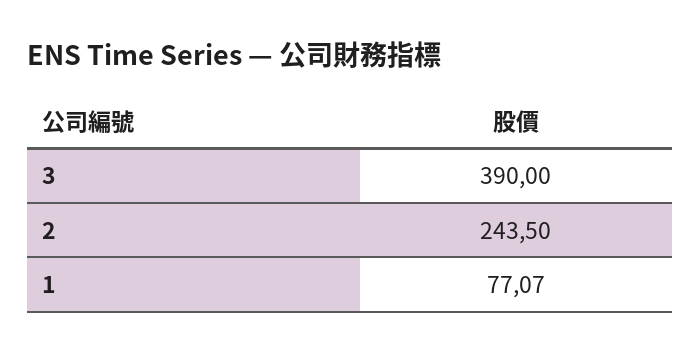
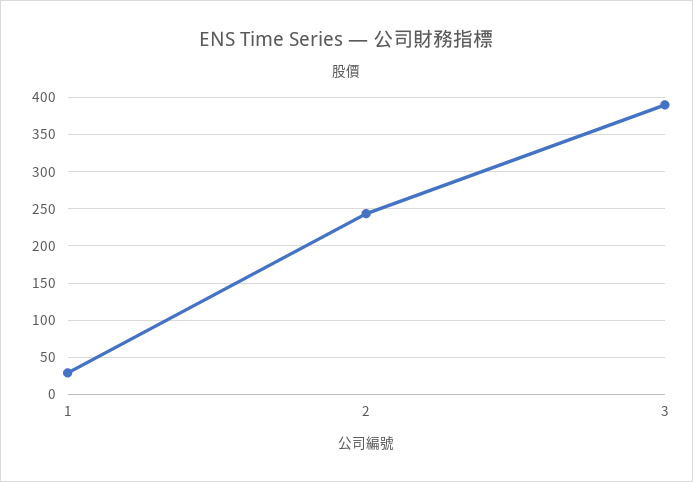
  {
    "3": 390,
    "2": 243.5,
-   "1": 77.07
+   "1": 30
  }

